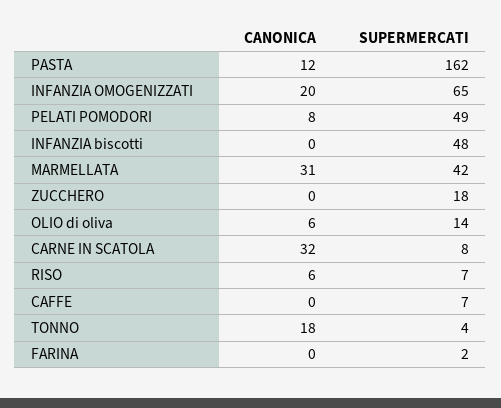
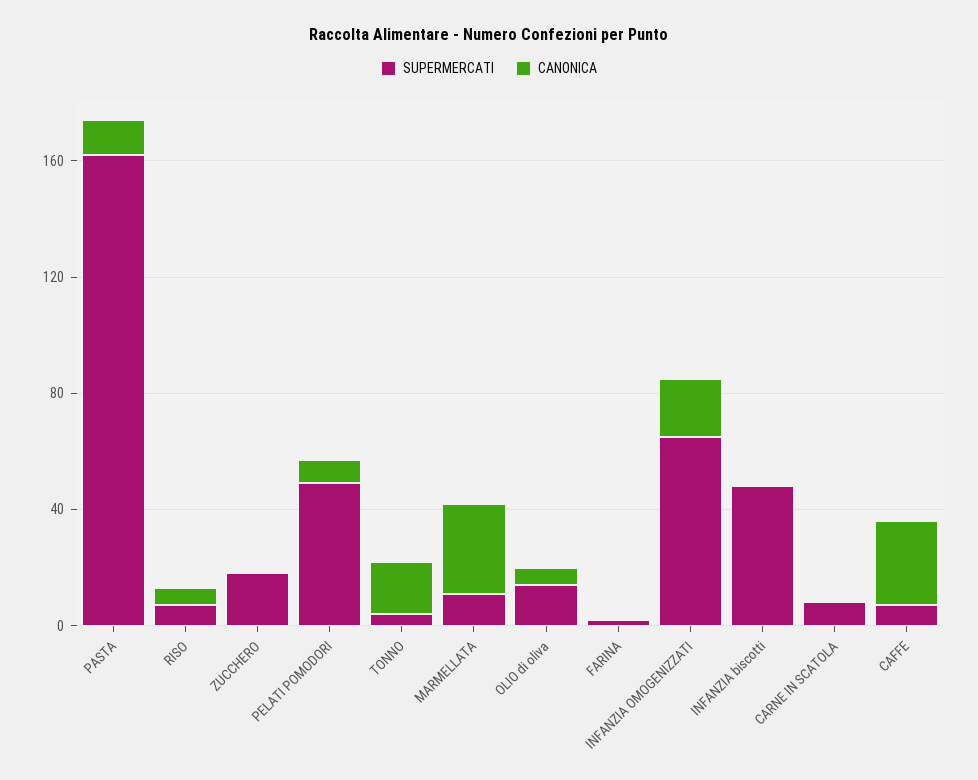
  {
    "CANONICA": {
      "PASTA": 12,
      "INFANZIA OMOGENIZZATI": 20,
      "PELATI POMODORI": 8,
      "INFANZIA biscotti": 0,
      "MARMELLATA": 31,
      "ZUCCHERO": 0,
      "OLIO di oliva": 6,
-     "CARNE IN SCATOLA": 32,
+     "CARNE IN SCATOLA": 0,
      "RISO": 6,
-     "CAFFE": 0,
+     "CAFFE": 30,
      "TONNO": 18,
      "FARINA": 0
    },
    "SUPERMERCATI": {
      "PASTA": 162,
      "INFANZIA OMOGENIZZATI": 65,
      "PELATI POMODORI": 49,
      "INFANZIA biscotti": 48,
-     "MARMELLATA": 42,
+     "MARMELLATA": 10,
      "ZUCCHERO": 18,
      "OLIO di oliva": 14,
      "CARNE IN SCATOLA": 8,
      "RISO": 7,
      "CAFFE": 7,
      "TONNO": 4,
      "FARINA": 2
    }
  }

